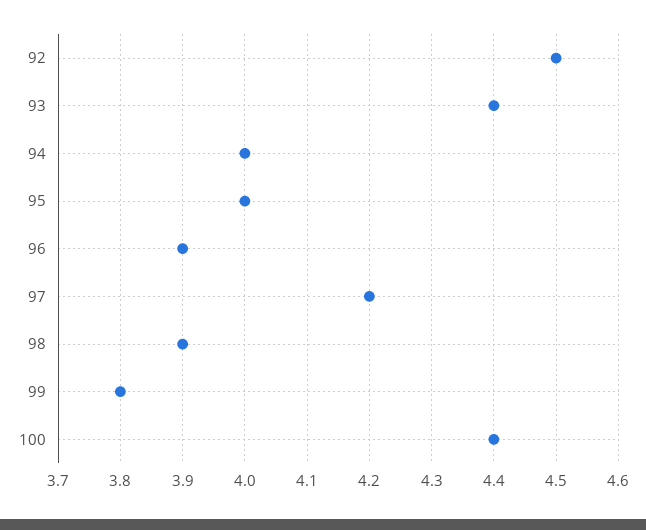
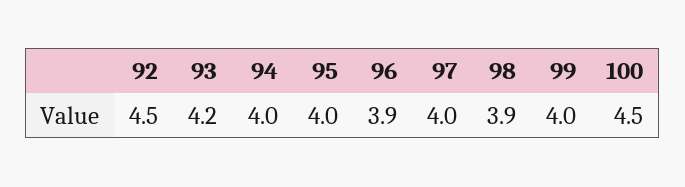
  {
    "92": 4.5,
-   "93": 4.4,
+   "93": 4.2,
    "94": 4,
    "95": 4,
    "96": 3.9,
-   "97": 4.2,
+   "97": 4,
    "98": 3.9,
-   "99": 3.8,
+   "99": 4,
-   "100": 4.4
+   "100": 4.5
  }

